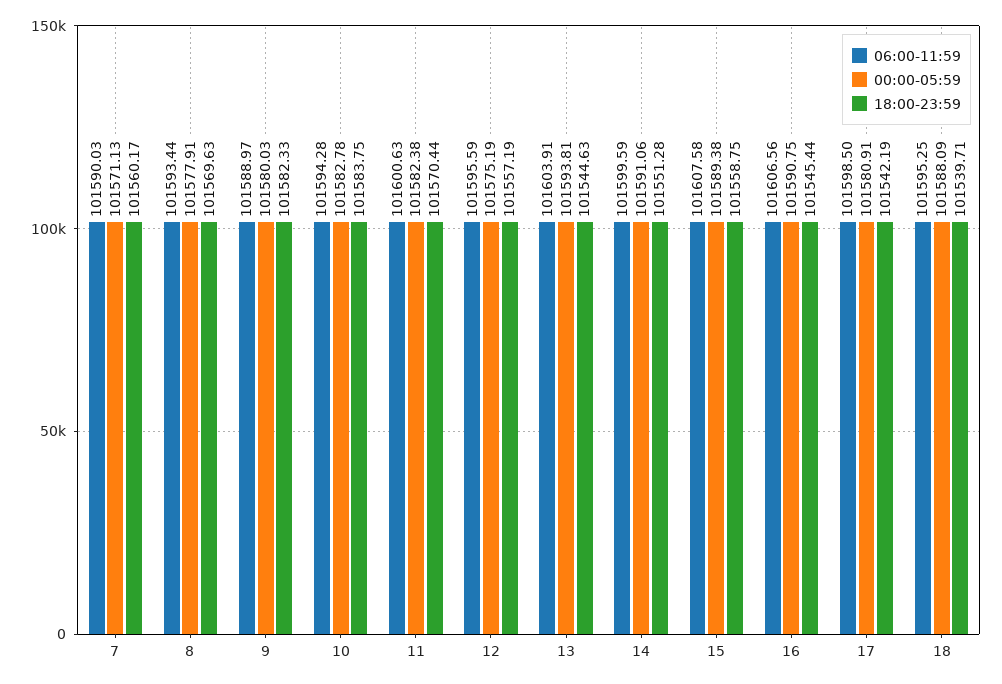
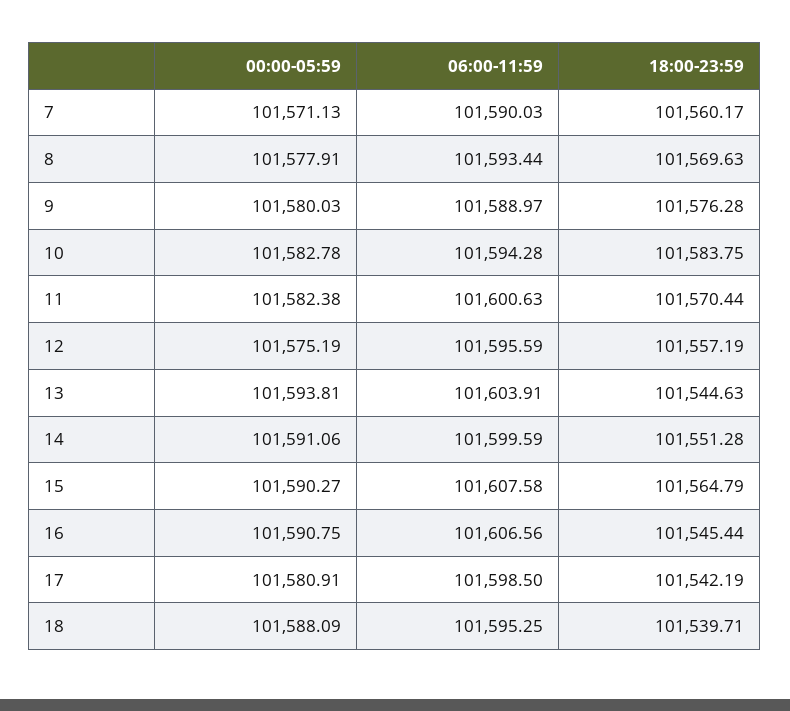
  {
    "06:00-11:59": {
      "7": 101590.03,
      "8": 101593.44,
      "9": 101588.97,
      "10": 101594.28,
      "11": 101600.63,
      "12": 101595.59,
      "13": 101603.91,
      "14": 101599.59,
      "15": 101607.58,
      "16": 101606.56,
      "17": 101598.5,
      "18": 101595.25
    },
    "00:00-05:59": {
      "7": 101571.13,
      "8": 101577.91,
      "9": 101580.03,
      "10": 101582.78,
      "11": 101582.38,
      "12": 101575.19,
      "13": 101593.81,
      "14": 101591.06,
-     "15": 101589.38,
+     "15": 101590.27,
      "16": 101590.75,
      "17": 101580.91,
      "18": 101588.09
    },
    "18:00-23:59": {
      "7": 101560.17,
      "8": 101569.63,
-     "9": 101582.33,
+     "9": 101576.28,
      "10": 101583.75,
      "11": 101570.44,
      "12": 101557.19,
      "13": 101544.63,
      "14": 101551.28,
-     "15": 101558.75,
+     "15": 101564.79,
      "16": 101545.44,
      "17": 101542.19,
      "18": 101539.71
    }
  }

